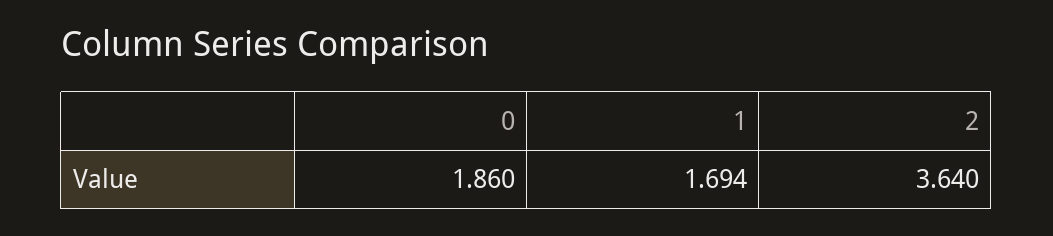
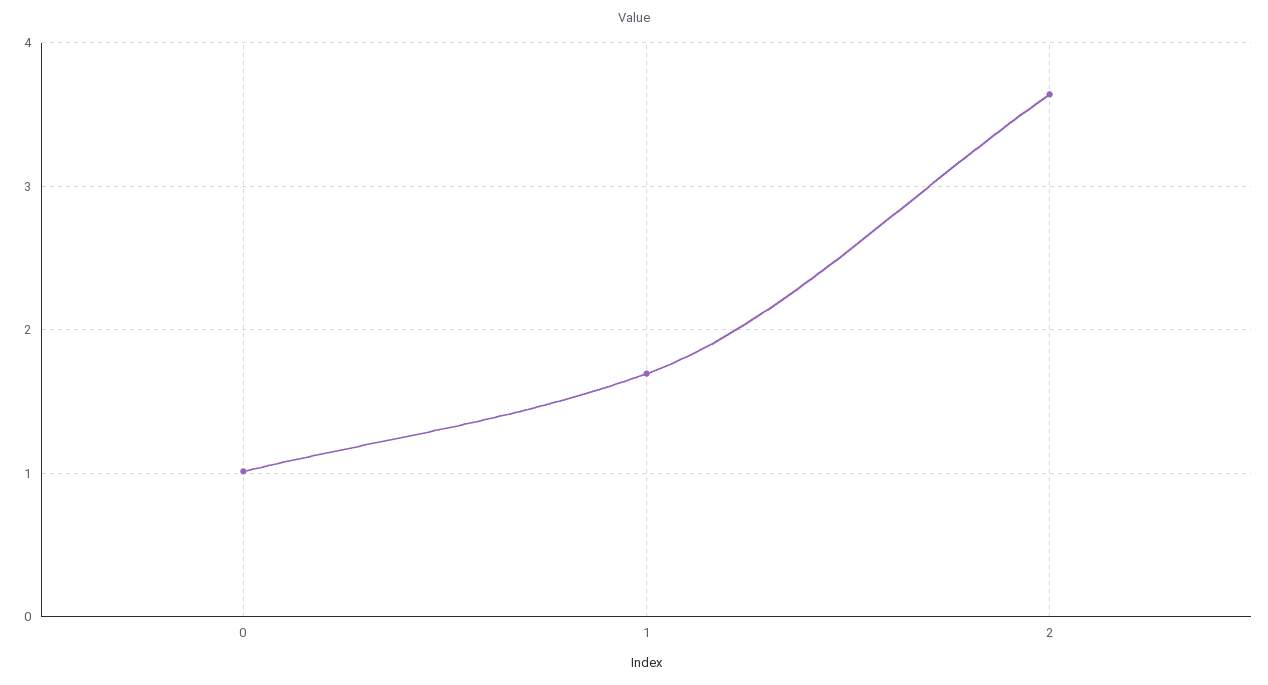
  {
-   "0": 1.86,
+   "0": 1,
    "1": 1.694,
    "2": 3.64
  }

